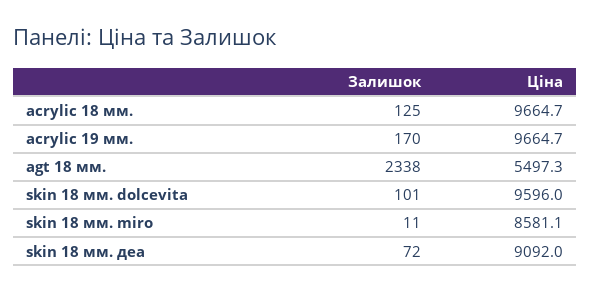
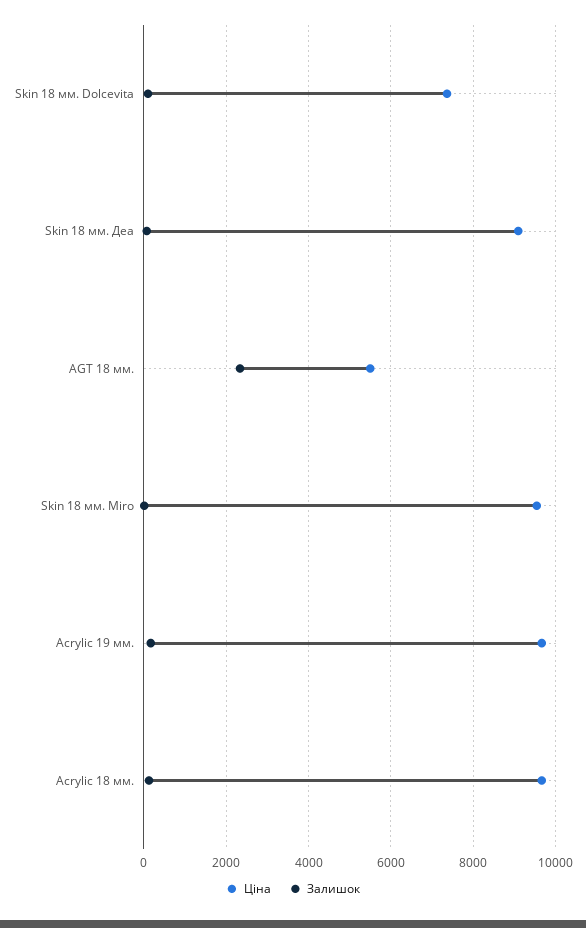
  {
    "Залишок": {
      "acrylic 18 мм.": 125,
      "acrylic 19 мм.": 170,
      "agt 18 мм.": 2338,
      "skin 18 мм. dolcevita": 101,
      "skin 18 мм. miro": 11,
      "skin 18 мм. деа": 72
    },
    "Ціна": {
      "acrylic 18 мм.": 9664.7,
      "acrylic 19 мм.": 9664.7,
      "agt 18 мм.": 5497.3,
-     "skin 18 мм. dolcevita": 9596,
+     "skin 18 мм. dolcevita": 7400,
-     "skin 18 мм. miro": 8581.1,
+     "skin 18 мм. miro": 9600,
      "skin 18 мм. деа": 9092
    }
  }

